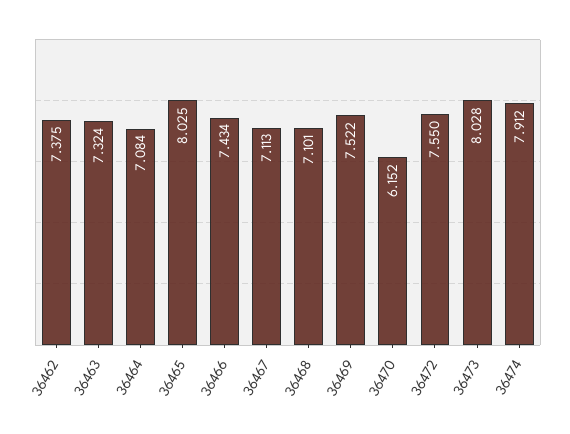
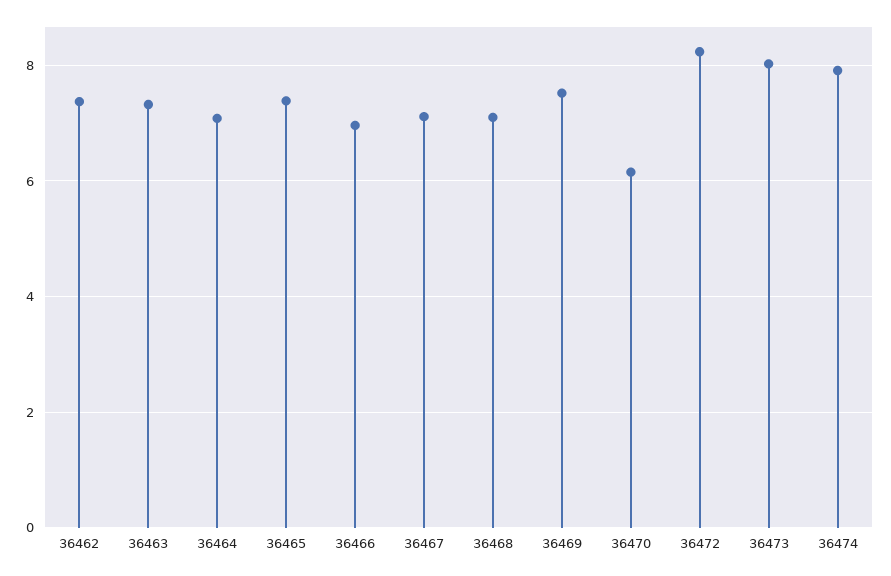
  {
    "36462": 7.375,
    "36463": 7.324,
    "36464": 7.084,
-   "36465": 8.025,
+   "36465": 7.4,
-   "36466": 7.434,
+   "36466": 7,
    "36467": 7.113,
    "36468": 7.101,
    "36469": 7.522,
    "36470": 6.152,
-   "36472": 7.55,
+   "36472": 8.2,
    "36473": 8.028,
    "36474": 7.912
  }

